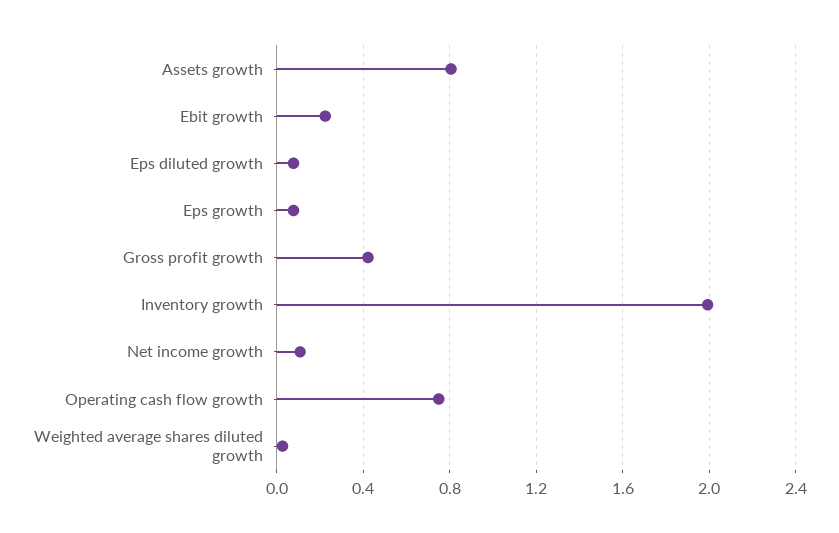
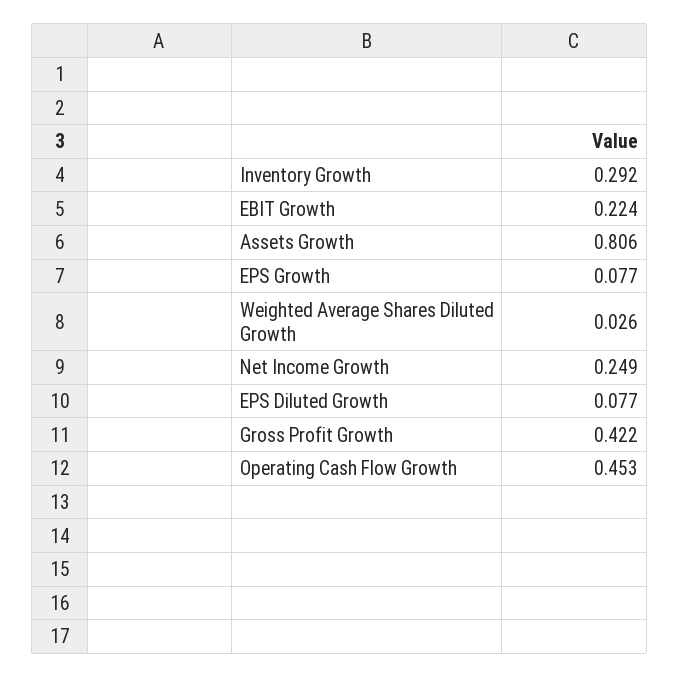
  {
    "Assets growth": 0.806,
    "Ebit growth": 0.224,
    "Eps diluted growth": 0.077,
    "Eps growth": 0.077,
    "Gross profit growth": 0.422,
-   "Inventory growth": 2,
+   "Inventory growth": 0.292,
-   "Net income growth": 0.1,
+   "Net income growth": 0.249,
-   "Operating cash flow growth": 0.75,
+   "Operating cash flow growth": 0.453,
    "Weighted average shares diluted growth": 0.026
  }

